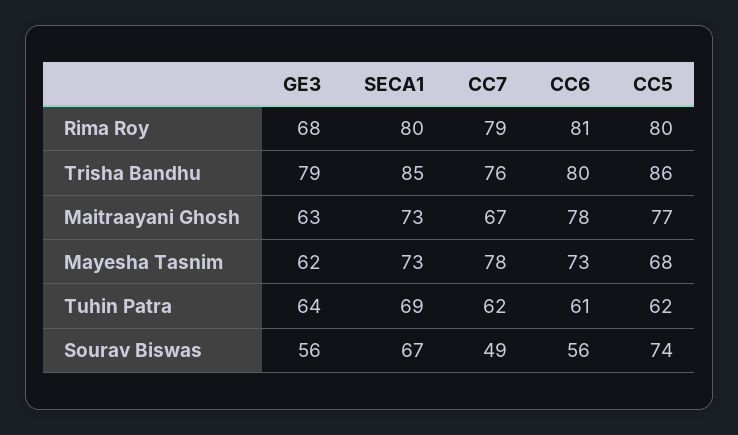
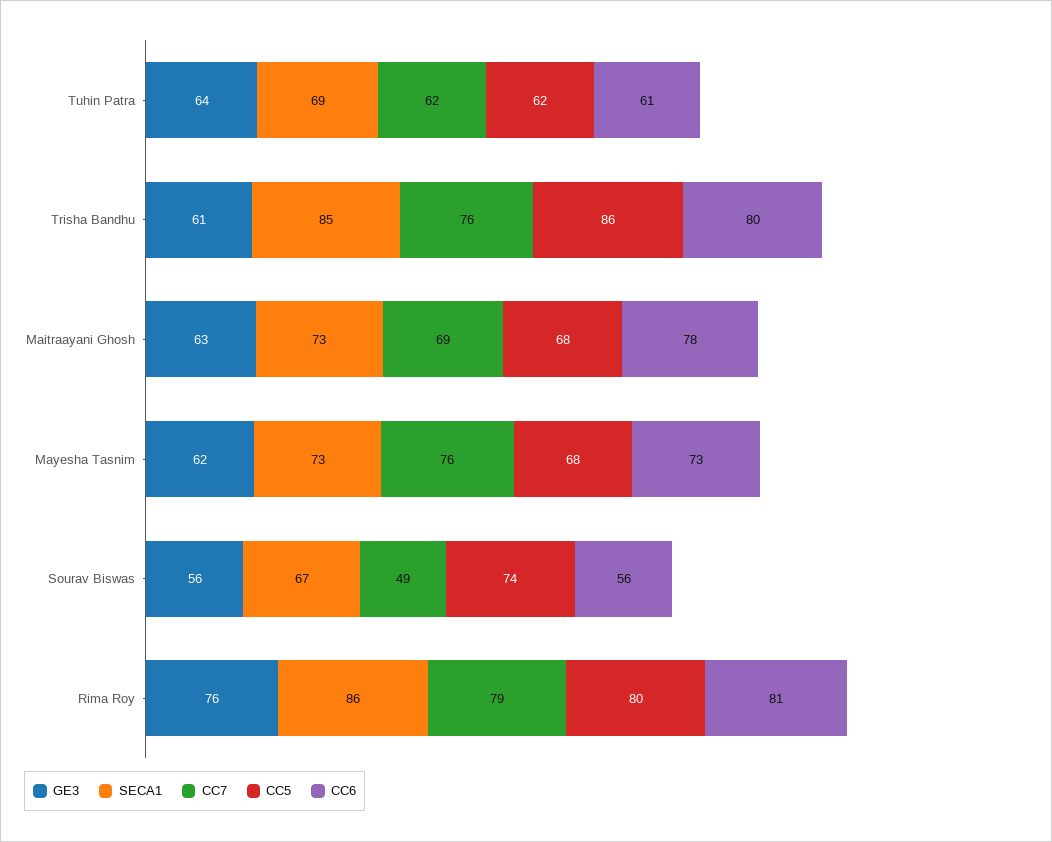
  {
    "GE3": {
-     "Rima Roy": 68,
+     "Rima Roy": 76,
-     "Trisha Bandhu": 79,
+     "Trisha Bandhu": 61,
      "Maitraayani Ghosh": 63,
      "Mayesha Tasnim": 62,
      "Tuhin Patra": 64,
      "Sourav Biswas": 56
    },
    "SECA1": {
-     "Rima Roy": 80,
+     "Rima Roy": 86,
      "Trisha Bandhu": 85,
      "Maitraayani Ghosh": 73,
      "Mayesha Tasnim": 73,
      "Tuhin Patra": 69,
      "Sourav Biswas": 67
    },
    "CC7": {
      "Rima Roy": 79,
      "Trisha Bandhu": 76,
-     "Maitraayani Ghosh": 67,
+     "Maitraayani Ghosh": 69,
-     "Mayesha Tasnim": 78,
+     "Mayesha Tasnim": 76,
      "Tuhin Patra": 62,
      "Sourav Biswas": 49
    },
    "CC6": {
      "Rima Roy": 81,
      "Trisha Bandhu": 80,
      "Maitraayani Ghosh": 78,
      "Mayesha Tasnim": 73,
      "Tuhin Patra": 61,
      "Sourav Biswas": 56
    },
    "CC5": {
      "Rima Roy": 80,
      "Trisha Bandhu": 86,
-     "Maitraayani Ghosh": 77,
+     "Maitraayani Ghosh": 68,
      "Mayesha Tasnim": 68,
      "Tuhin Patra": 62,
      "Sourav Biswas": 74
    }
  }

